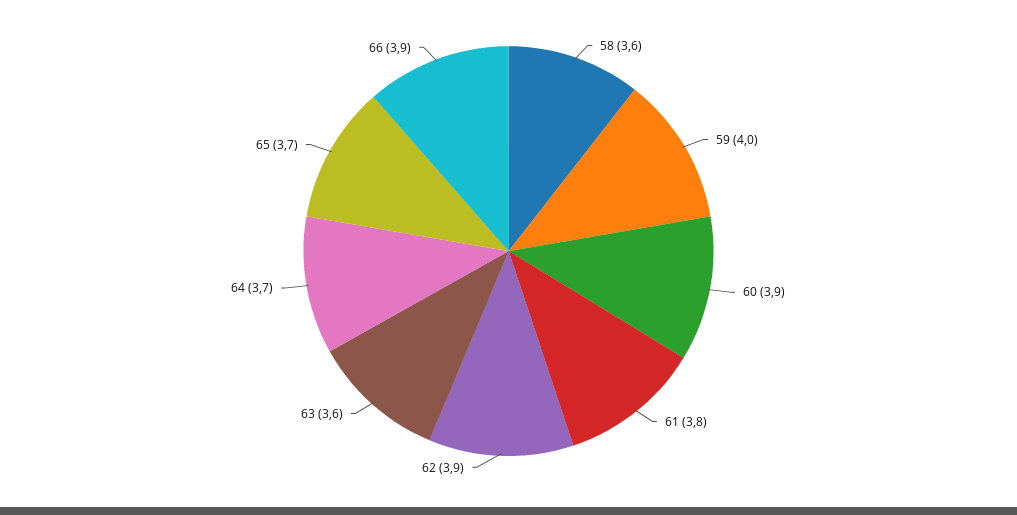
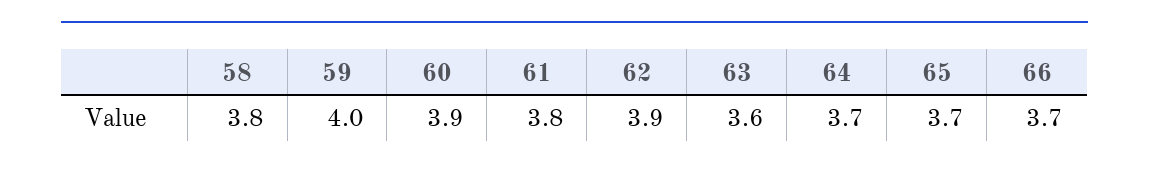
  {
-   "58": 3.6,
+   "58": 3.8,
    "59": 4,
    "60": 3.9,
    "61": 3.8,
    "62": 3.9,
    "63": 3.6,
    "64": 3.7,
    "65": 3.7,
-   "66": 3.9
+   "66": 3.7
  }

